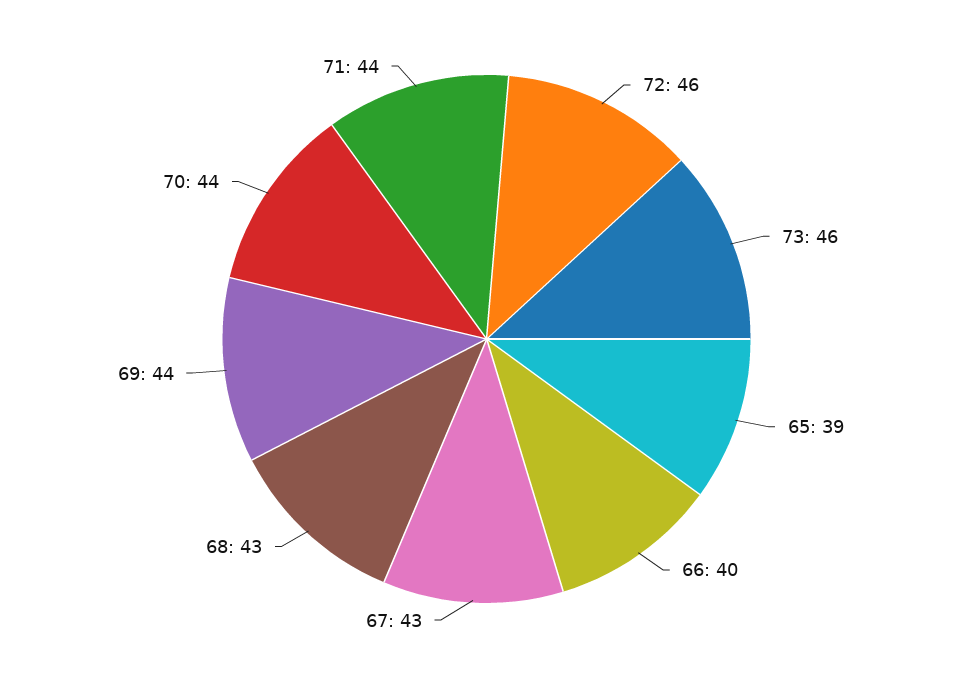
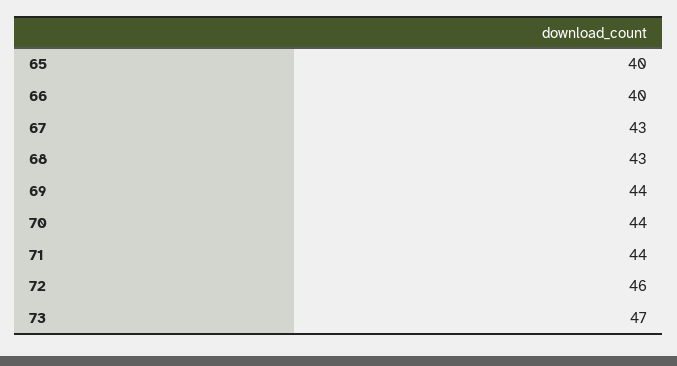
  {
    "72": 46,
-   "73": 46,
+   "73": 47,
-   "65": 39,
+   "65": 40,
    "66": 40,
    "67": 43,
    "68": 43,
    "69": 44,
    "70": 44,
    "71": 44
  }

